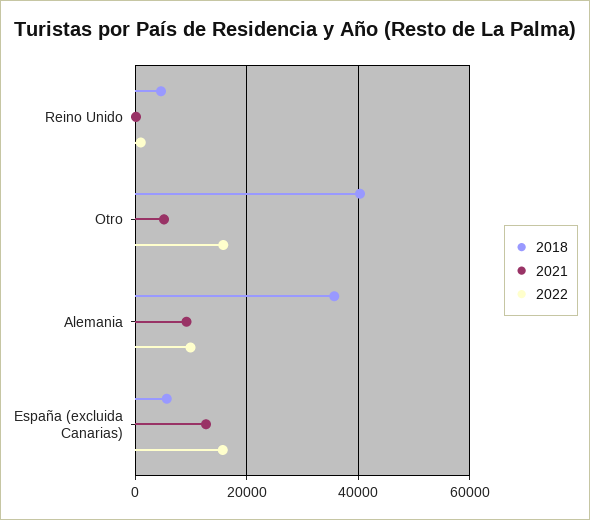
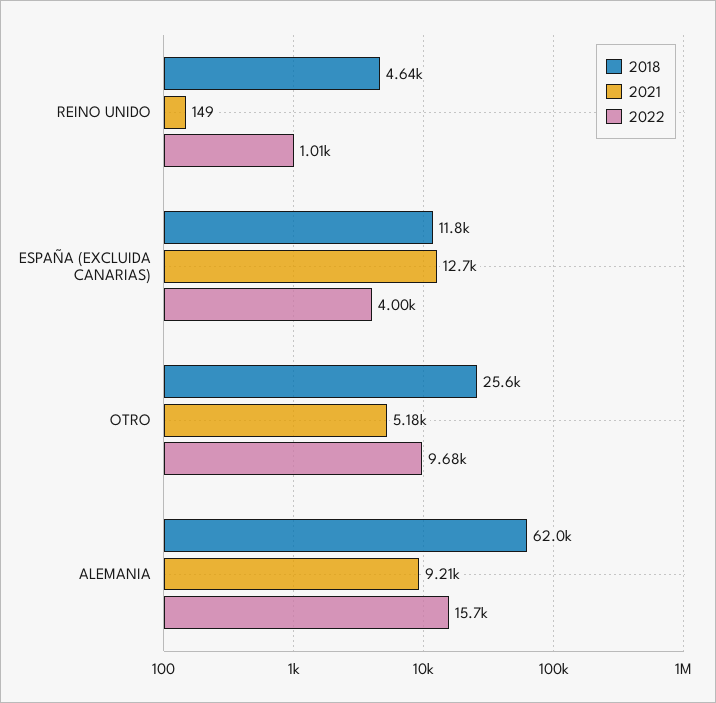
  {
    "2018": {
      "Reino Unido": 4640,
-     "Otro": 40000,
+     "Otro": 25600,
-     "Alemania": 36000,
+     "Alemania": 62000,
-     "España (excluida Canarias)": 6000
+     "España (excluida Canarias)": 11800
    },
    "2021": {
      "Reino Unido": 149,
      "Otro": 5180,
      "Alemania": 9210,
      "España (excluida Canarias)": 12700
    },
    "2022": {
      "Reino Unido": 1010,
-     "Otro": 16000,
+     "Otro": 9680,
-     "Alemania": 10000,
+     "Alemania": 15700,
-     "España (excluida Canarias)": 16000
+     "España (excluida Canarias)": 4000
    }
  }

